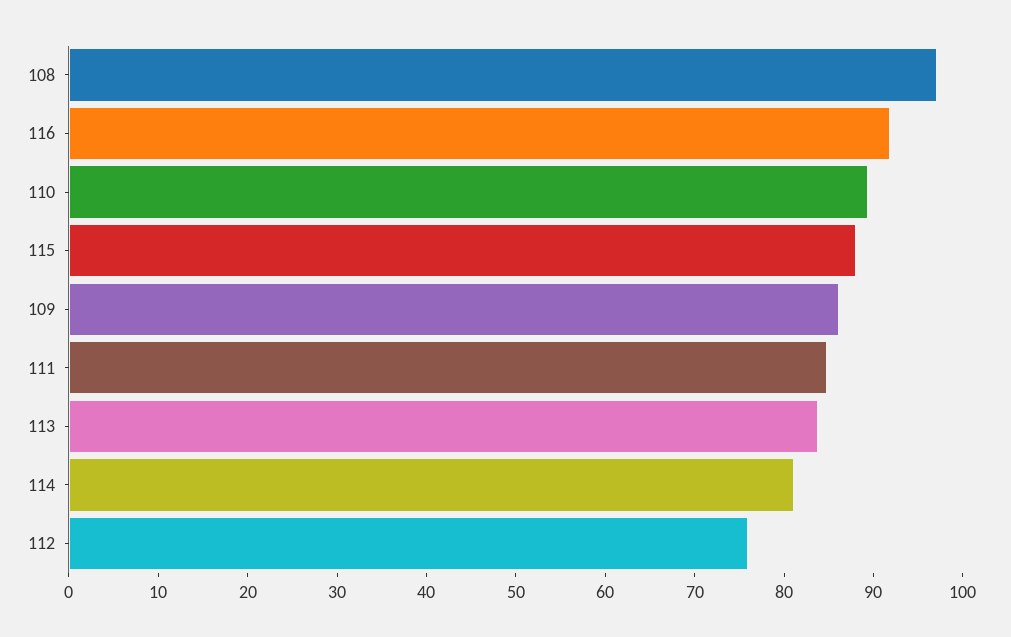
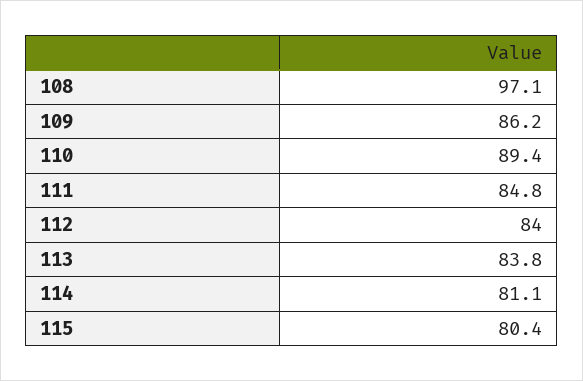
  {
    "108": 97.1,
-   "116": 92,
    "110": 89.4,
-   "115": 88,
+   "115": 80.4,
    "109": 86.2,
    "111": 84.8,
    "113": 83.8,
    "114": 81.1,
-   "112": 76
+   "112": 84
  }

